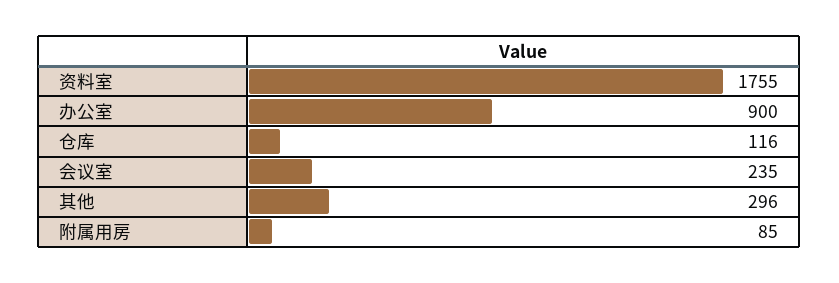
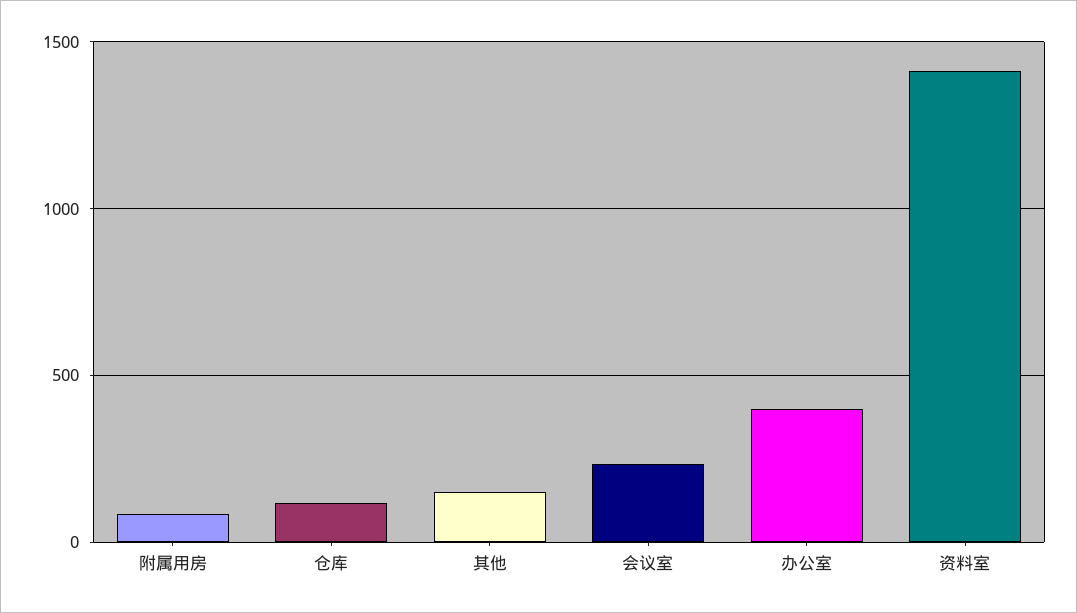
  {
-   "资料室": 1755,
+   "资料室": 1400,
-   "办公室": 900,
+   "办公室": 400,
    "仓库": 116,
    "会议室": 235,
-   "其他": 296,
+   "其他": 150,
    "附属用房": 85
  }

